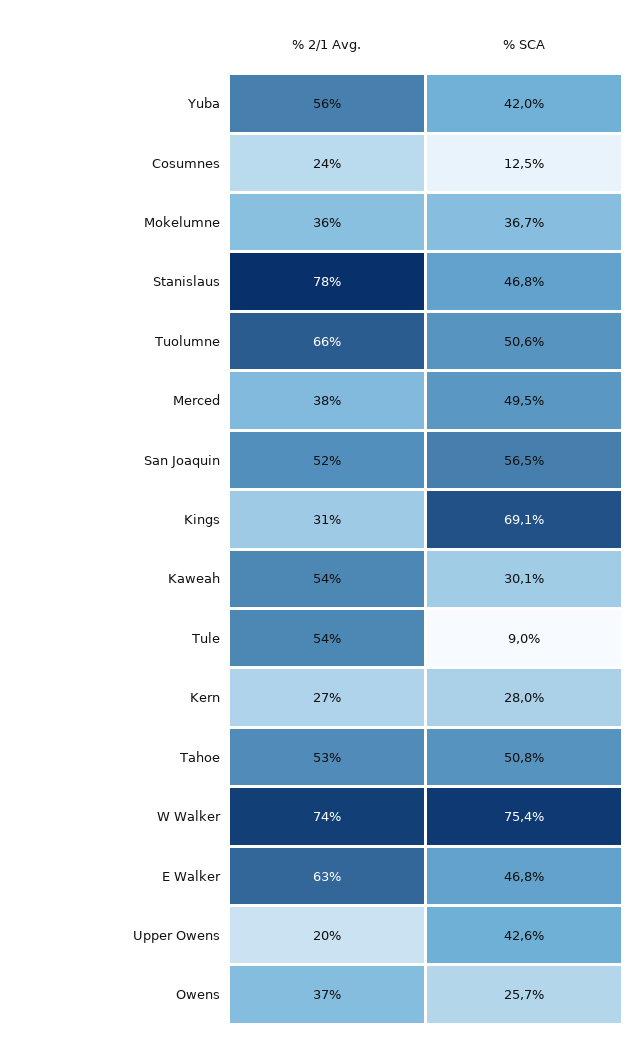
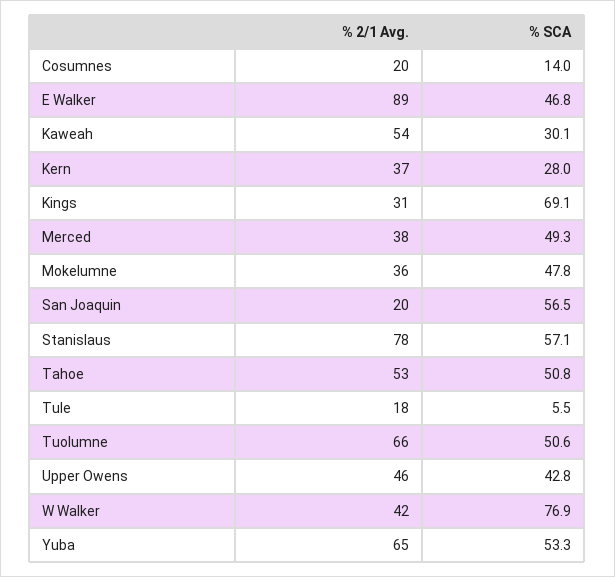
  {
    "% 2/1 Avg.": {
-     "Yuba": 56,
+     "Yuba": 65,
-     "Cosumnes": 24,
+     "Cosumnes": 20,
      "Mokelumne": 36,
      "Stanislaus": 78,
      "Tuolumne": 66,
      "Merced": 38,
-     "San Joaquin": 52,
+     "San Joaquin": 20,
      "Kings": 31,
      "Kaweah": 54,
-     "Tule": 54,
+     "Tule": 18,
-     "Kern": 27,
+     "Kern": 37,
      "Tahoe": 53,
-     "W Walker": 74,
+     "W Walker": 42,
-     "E Walker": 63,
+     "E Walker": 89,
-     "Upper Owens": 20,
+     "Upper Owens": 46
-     "Owens": 37
    },
    "% SCA": {
-     "Yuba": 42,
+     "Yuba": 53.3,
-     "Cosumnes": 12.5,
+     "Cosumnes": 14,
-     "Mokelumne": 36.7,
+     "Mokelumne": 47.8,
-     "Stanislaus": 46.8,
+     "Stanislaus": 57.1,
      "Tuolumne": 50.6,
-     "Merced": 49.5,
+     "Merced": 49.3,
      "San Joaquin": 56.5,
      "Kings": 69.1,
      "Kaweah": 30.1,
-     "Tule": 9,
+     "Tule": 5.5,
      "Kern": 28,
      "Tahoe": 50.8,
-     "W Walker": 75.4,
+     "W Walker": 76.9,
      "E Walker": 46.8,
-     "Upper Owens": 42.6,
+     "Upper Owens": 42.8
-     "Owens": 25.7
    }
  }

